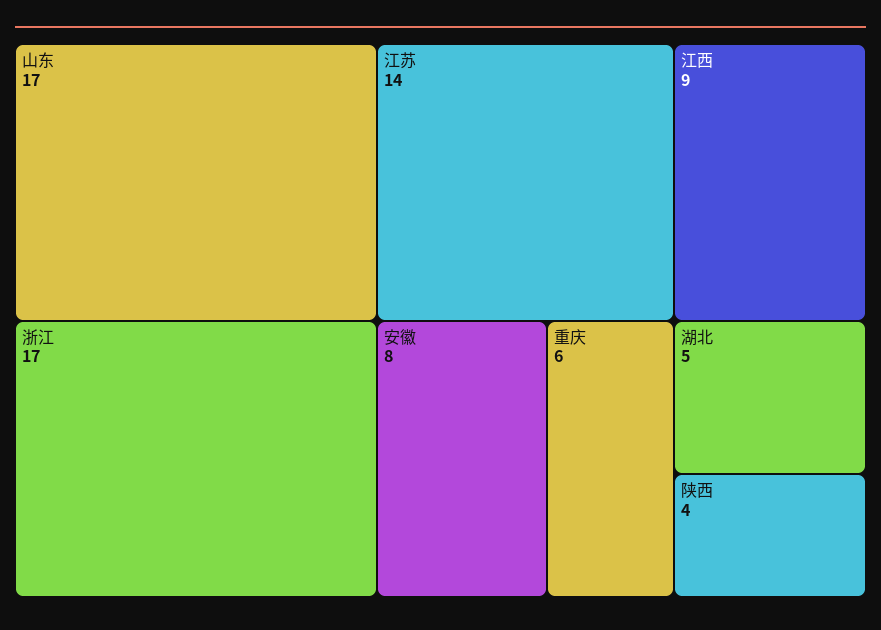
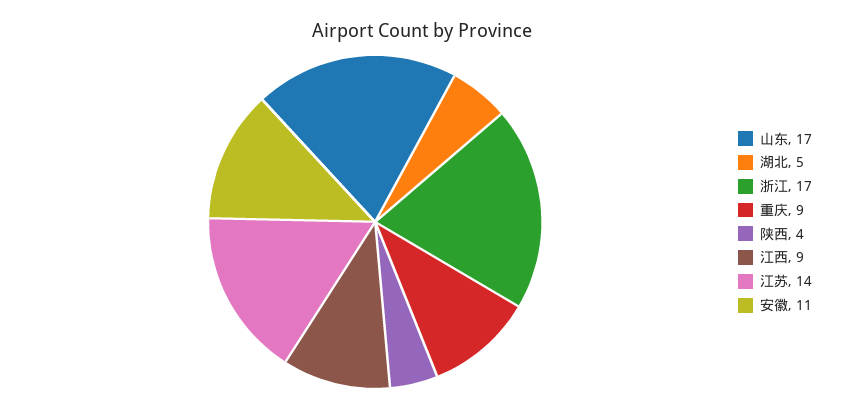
  {
    "山东": 17,
    "浙江": 17,
    "江苏": 14,
    "江西": 9,
-   "安徽": 8,
+   "安徽": 11,
-   "重庆": 6,
+   "重庆": 9,
    "湖北": 5,
    "陕西": 4
  }

